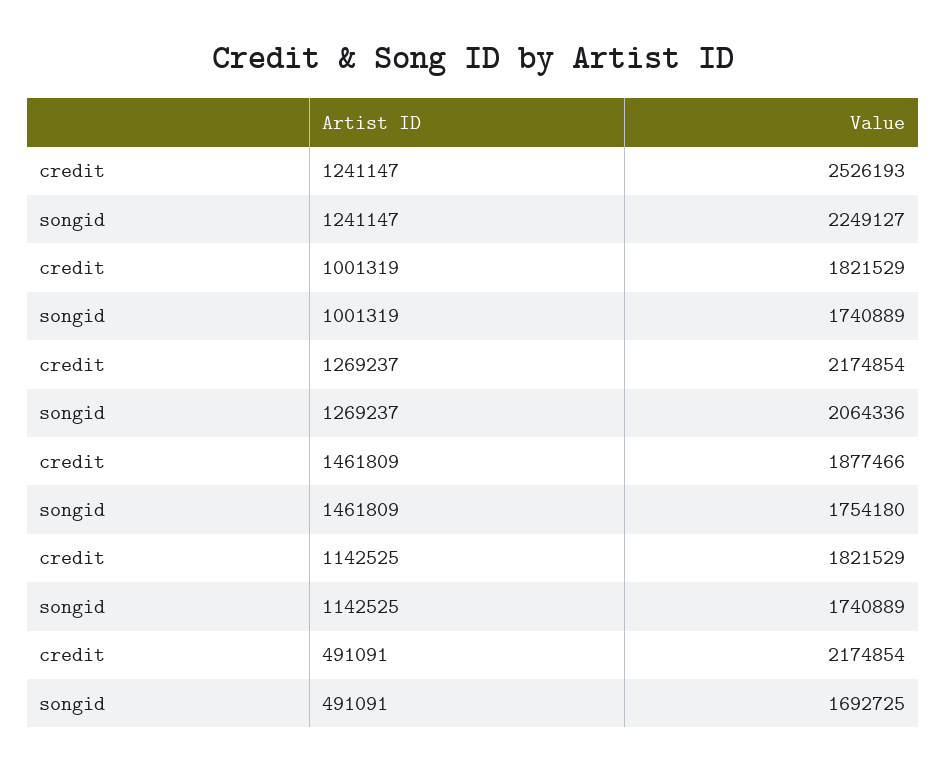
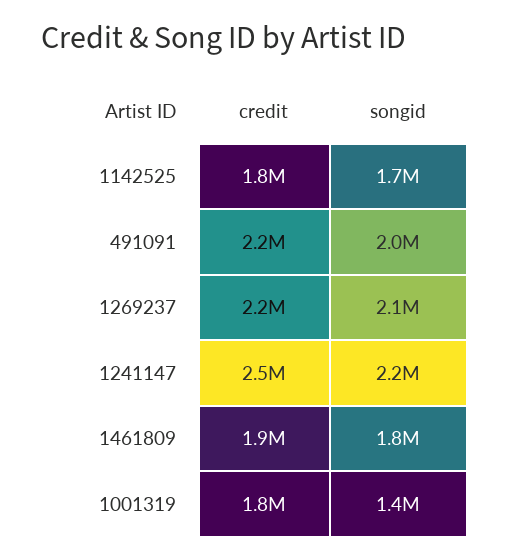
  {
    "credit": {
      "1241147": 2526193,
      "1001319": 1821529,
      "1269237": 2174854,
      "1461809": 1877466,
      "1142525": 1821529,
      "491091": 2174854
    },
    "songid": {
      "1241147": 2249127,
-     "1001319": 1740889,
+     "1001319": 1400000,
      "1269237": 2064336,
      "1461809": 1754180,
      "1142525": 1740889,
-     "491091": 1692725
+     "491091": 2000000
    }
  }

